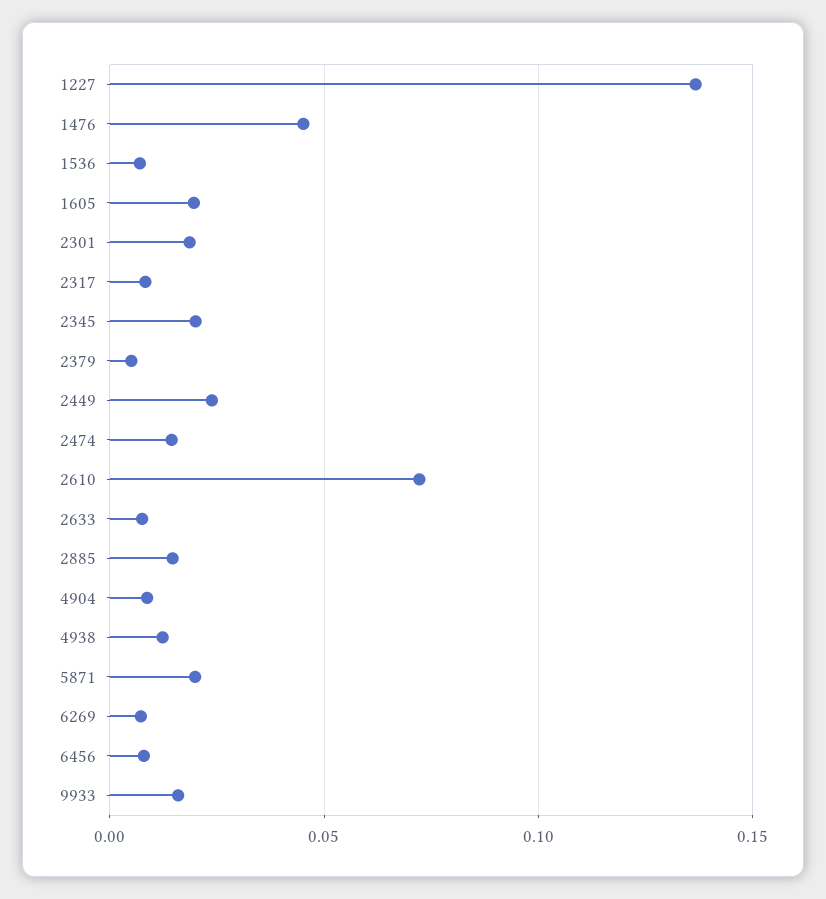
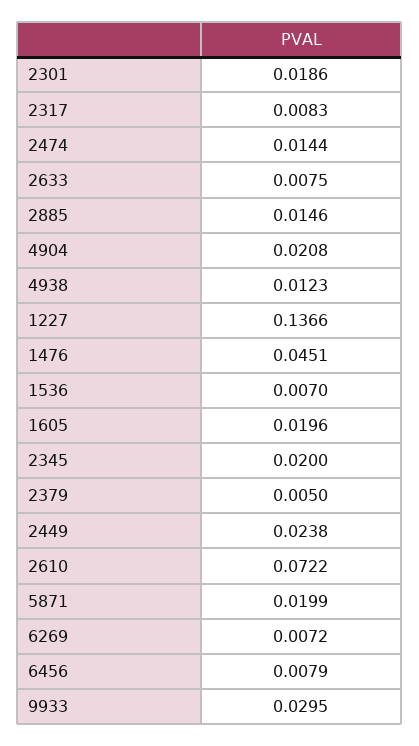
  {
    "1227": 0.1366,
    "1476": 0.0451,
    "1536": 0.007,
    "1605": 0.0196,
    "2301": 0.0186,
    "2317": 0.0083,
    "2345": 0.02,
    "2379": 0.005,
    "2449": 0.0238,
    "2474": 0.0144,
    "2610": 0.0722,
    "2633": 0.0075,
    "2885": 0.0146,
-   "4904": 0.01,
+   "4904": 0.0208,
    "4938": 0.0123,
    "5871": 0.0199,
    "6269": 0.0072,
    "6456": 0.0079,
-   "9933": 0.015
+   "9933": 0.0295
  }

